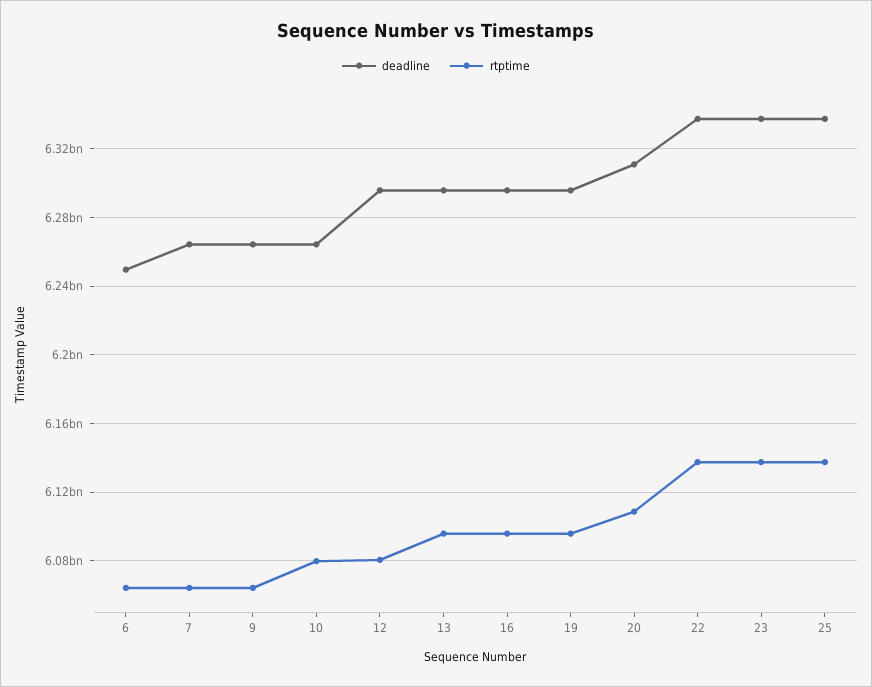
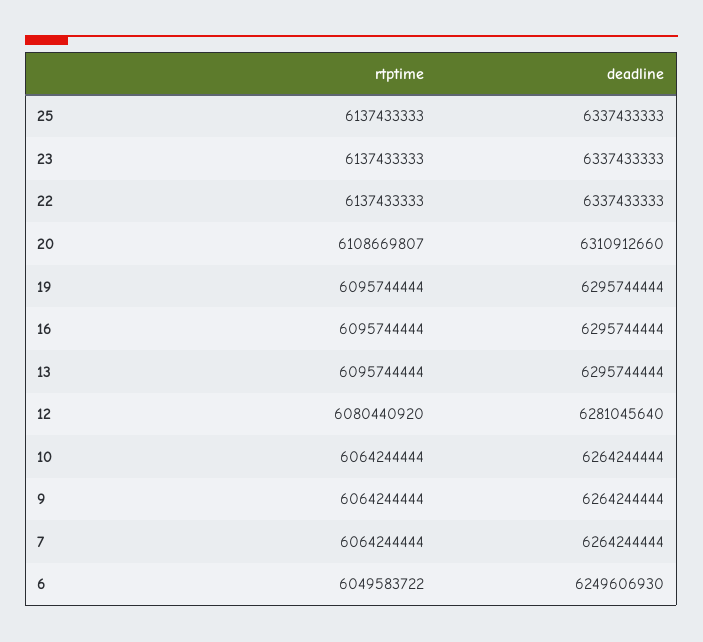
  {
    "deadline": {
      "6": 6249606930,
      "7": 6264244444,
      "9": 6264244444,
      "10": 6264244444,
-     "12": 6295000000,
+     "12": 6281045640,
      "13": 6295744444,
      "16": 6295744444,
      "19": 6295744444,
      "20": 6310912660,
      "22": 6337433333,
      "23": 6337433333,
      "25": 6337433333
    },
    "rtptime": {
-     "6": 6065000000,
+     "6": 6049583722,
      "7": 6064244444,
      "9": 6064244444,
-     "10": 6080000000,
+     "10": 6064244444,
      "12": 6080440920,
      "13": 6095744444,
      "16": 6095744444,
      "19": 6095744444,
      "20": 6108669807,
      "22": 6137433333,
      "23": 6137433333,
      "25": 6137433333
    }
  }

